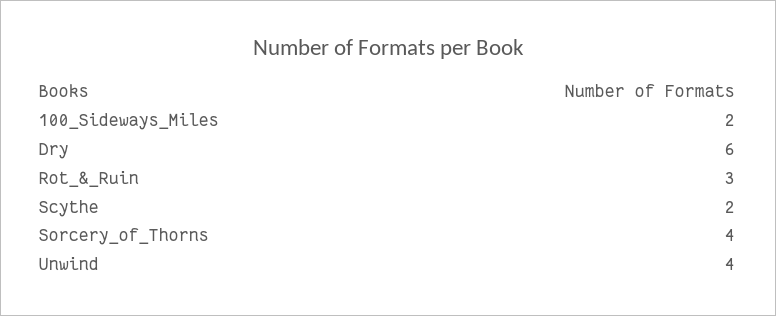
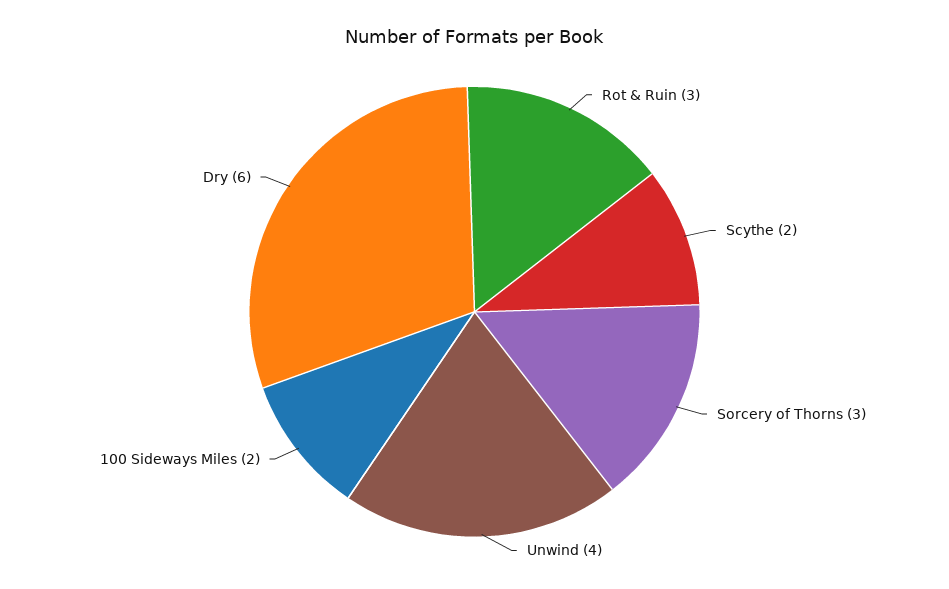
  {
    "100_Sideways_Miles": 2,
    "Dry": 6,
    "Rot_&_Ruin": 3,
    "Scythe": 2,
-   "Sorcery_of_Thorns": 4,
+   "Sorcery_of_Thorns": 3,
    "Unwind": 4
  }

